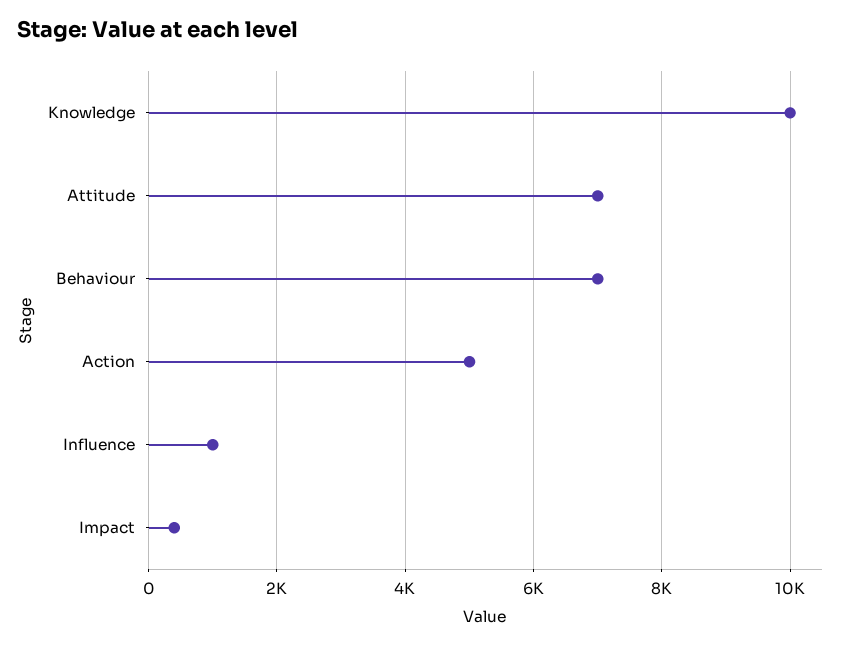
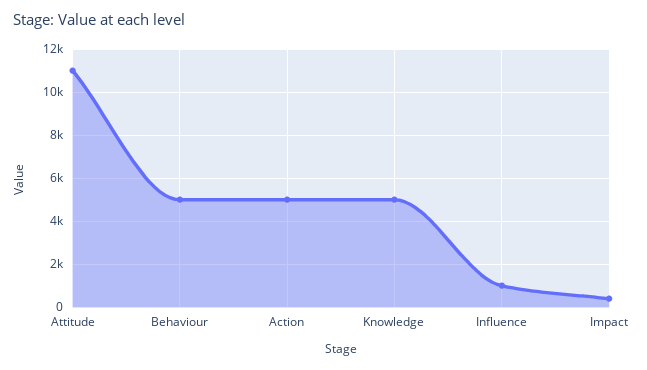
  {
-   "Knowledge": 10000,
+   "Knowledge": 5000,
-   "Attitude": 7000,
+   "Attitude": 11000,
-   "Behaviour": 7000,
+   "Behaviour": 5000,
    "Action": 5000,
    "Influence": 1000,
    "Impact": 400
  }

